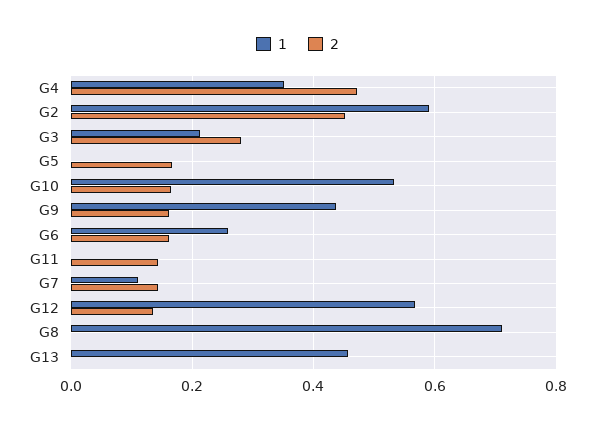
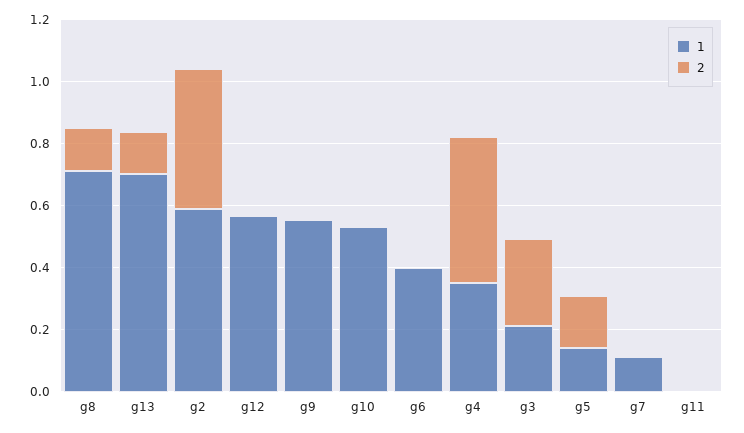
  {
    "1": {
      "G4": 0.36,
      "G2": 0.6,
      "G3": 0.22,
-     "G5": 0,
+     "G5": 0.15,
      "G10": 0.54,
-     "G9": 0.44,
+     "G9": 0.55,
-     "G6": 0.26,
+     "G6": 0.4,
      "G11": 0,
      "G7": 0.12,
      "G12": 0.56,
      "G8": 0.72,
-     "G13": 0.46
+     "G13": 0.7
    },
    "2": {
      "G4": 0.48,
      "G2": 0.46,
      "G3": 0.28,
      "G5": 0.16,
-     "G10": 0.16,
+     "G10": 0,
-     "G9": 0.16,
+     "G9": 0,
-     "G6": 0.16,
+     "G6": 0,
-     "G11": 0.14,
+     "G11": 0,
-     "G7": 0.14,
+     "G7": 0,
-     "G12": 0.14,
+     "G12": 0,
-     "G8": 0,
+     "G8": 0.15,
-     "G13": 0
+     "G13": 0.15
    }
  }

